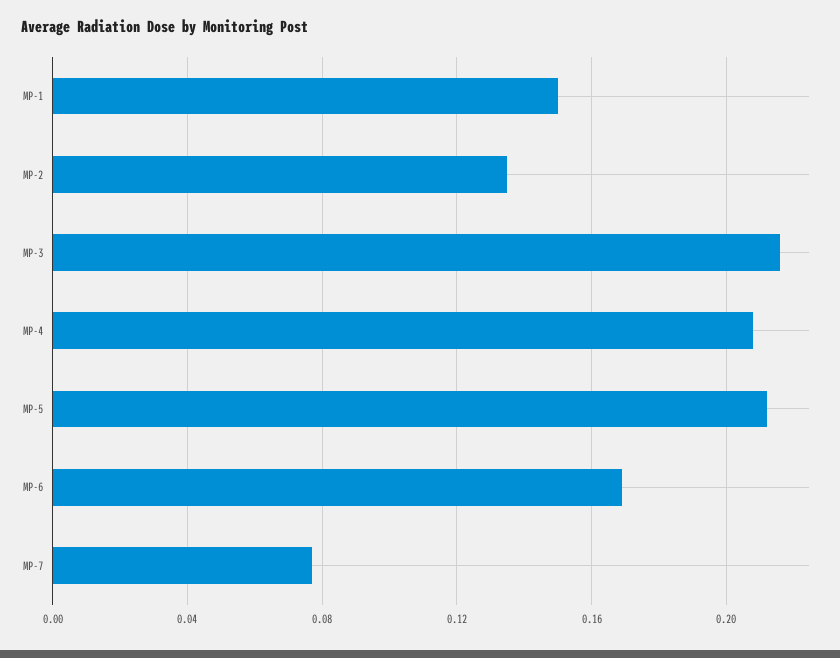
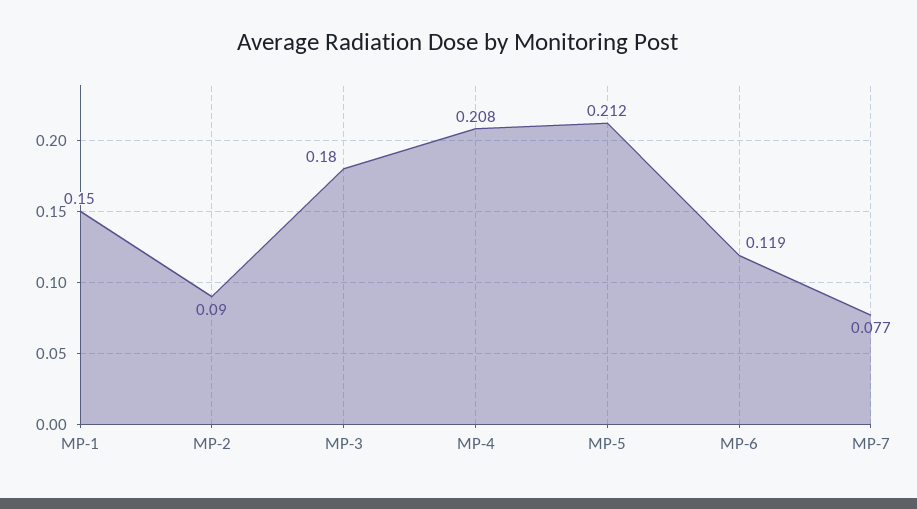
  {
    "MP-1": 0.15,
-   "MP-2": 0.135,
+   "MP-2": 0.09,
-   "MP-3": 0.215,
+   "MP-3": 0.18,
    "MP-4": 0.208,
    "MP-5": 0.212,
-   "MP-6": 0.17,
+   "MP-6": 0.119,
    "MP-7": 0.077
  }

